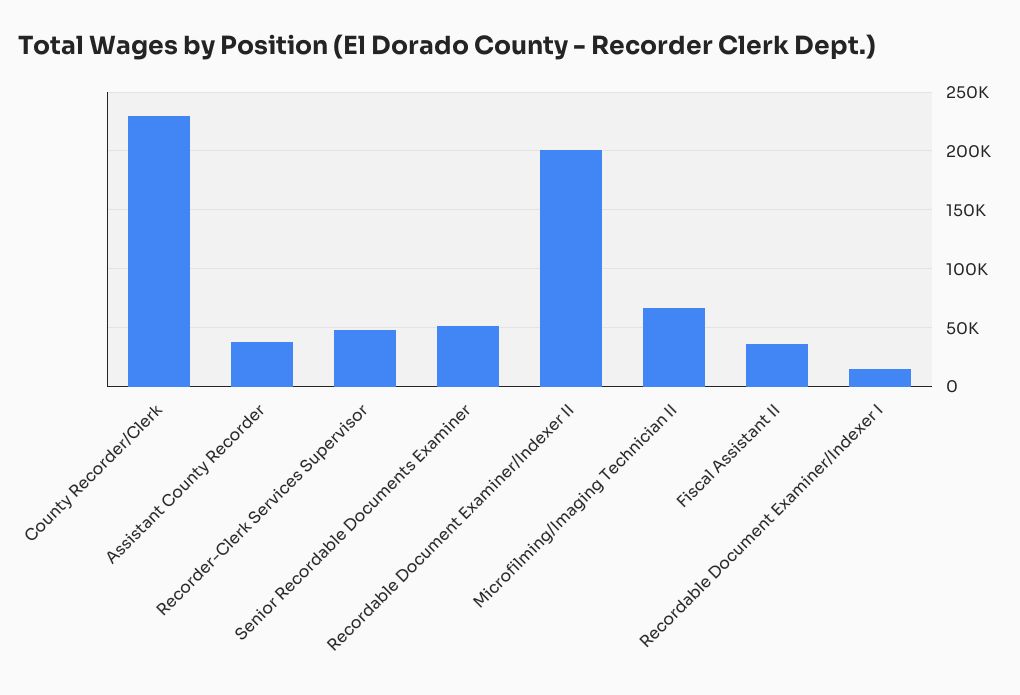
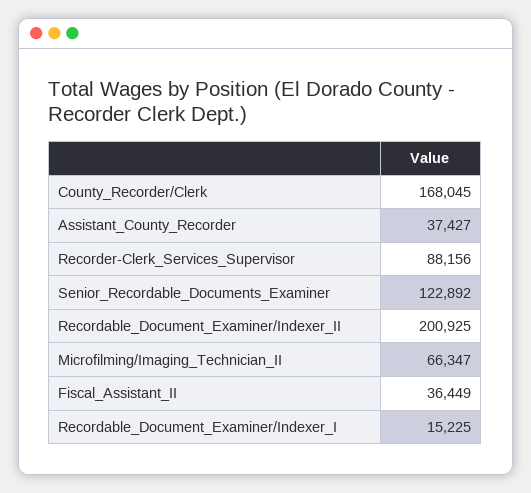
  {
-   "County Recorder/Clerk": 230000,
+   "County Recorder/Clerk": 168045,
    "Assistant County Recorder": 37427,
-   "Recorder-Clerk Services Supervisor": 50000,
+   "Recorder-Clerk Services Supervisor": 88156,
-   "Senior Recordable Documents Examiner": 50000,
+   "Senior Recordable Documents Examiner": 122892,
    "Recordable Document Examiner/Indexer II": 200925,
    "Microfilming/Imaging Technician II": 66347,
    "Fiscal Assistant II": 36449,
    "Recordable Document Examiner/Indexer I": 15225
  }

